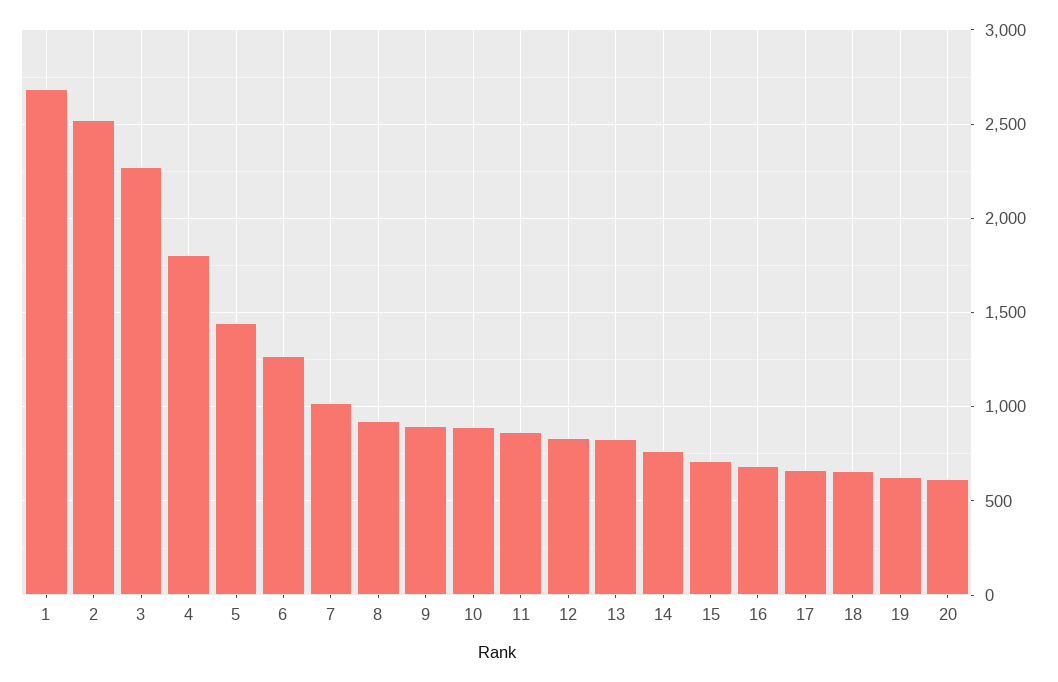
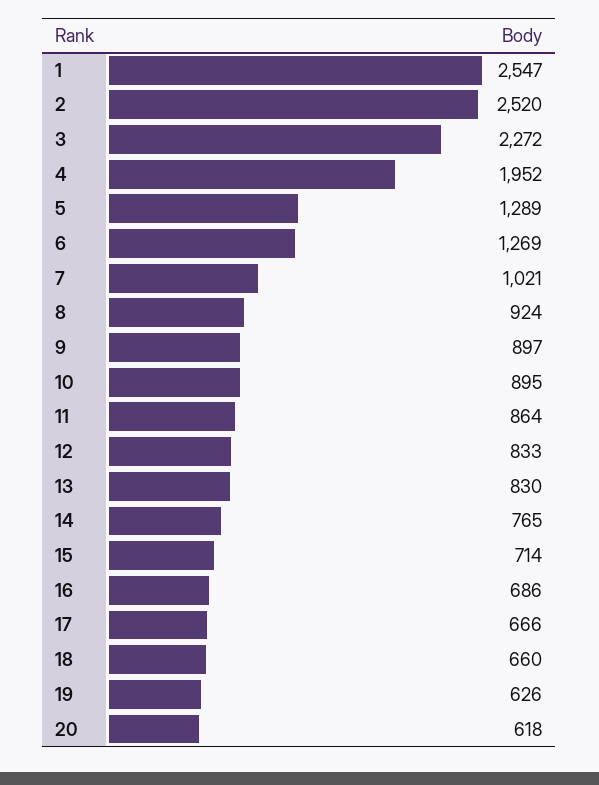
  {
-   "1": 2700,
+   "1": 2547,
    "2": 2520,
    "3": 2272,
-   "4": 1800,
+   "4": 1952,
-   "5": 1450,
+   "5": 1289,
    "6": 1269,
    "7": 1021,
    "8": 924,
    "9": 897,
    "10": 895,
    "11": 864,
    "12": 833,
    "13": 830,
    "14": 765,
    "15": 714,
    "16": 686,
    "17": 666,
    "18": 660,
    "19": 626,
    "20": 618
  }

